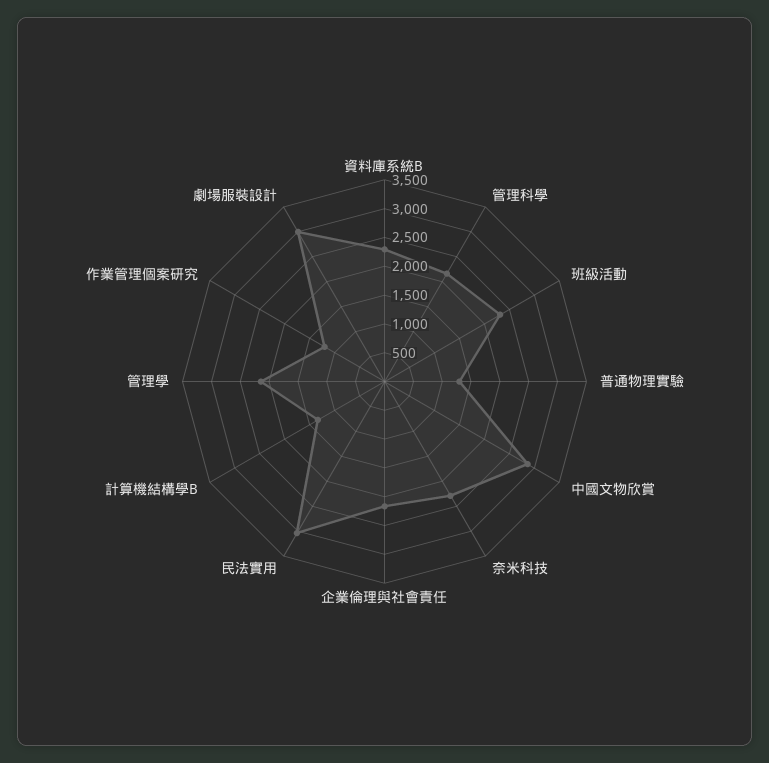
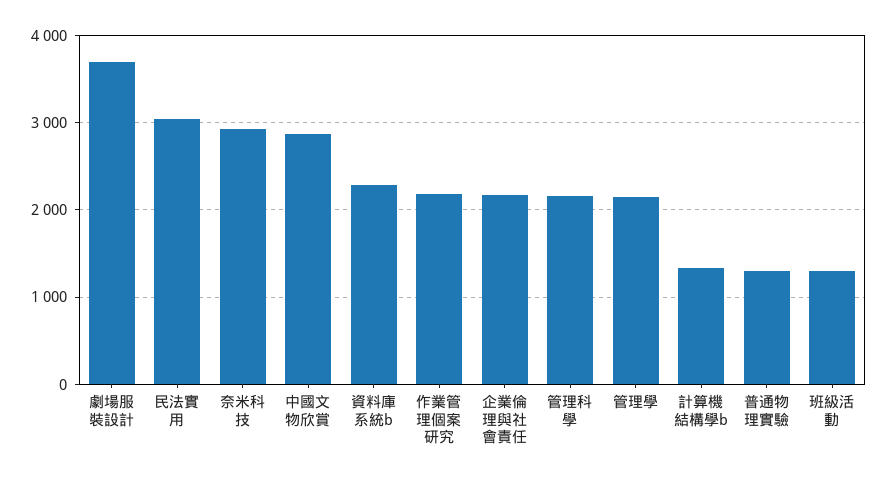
  {
    "資料庫系統B": 2300,
    "管理科學": 2200,
-   "班級活動": 2250,
+   "班級活動": 1300,
    "普通物理實驗": 1300,
    "中國文物欣賞": 2900,
-   "奈米科技": 2250,
+   "奈米科技": 2900,
    "企業倫理與社會責任": 2200,
    "民法實用": 3000,
    "計算機結構學B": 1300,
    "管理學": 2100,
-   "作業管理個案研究": 1250,
+   "作業管理個案研究": 2200,
-   "劇場服裝設計": 3000
+   "劇場服裝設計": 3700
  }

